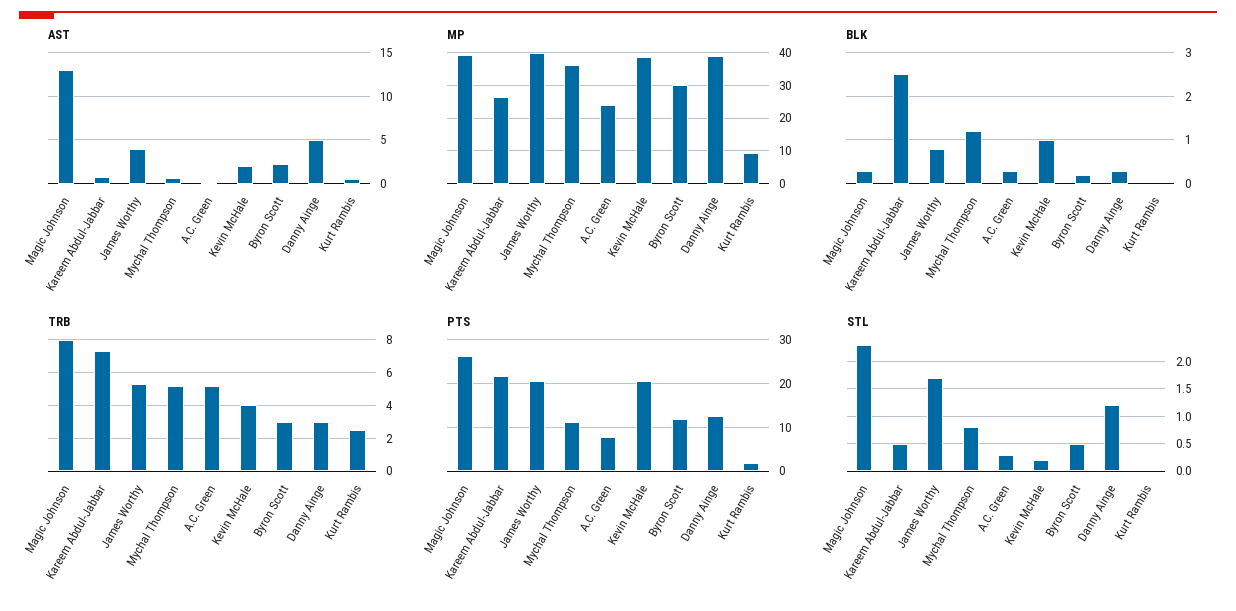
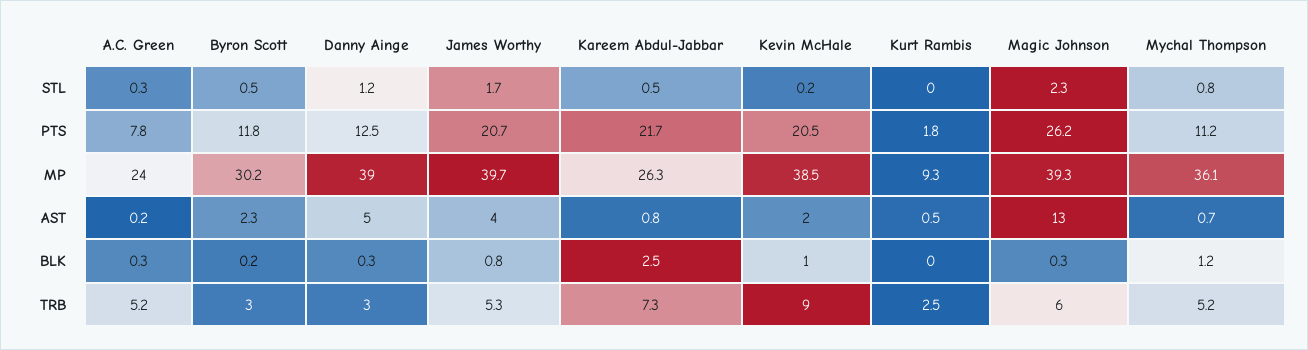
  {
    "AST": {
      "Magic Johnson": 13,
      "Kareem Abdul-Jabbar": 0.8,
      "James Worthy": 4,
      "Mychal Thompson": 0.7,
      "A.C. Green": 0.2,
      "Kevin McHale": 2,
      "Byron Scott": 2.3,
      "Danny Ainge": 5,
      "Kurt Rambis": 0.5
    },
    "MP": {
      "Magic Johnson": 39.3,
      "Kareem Abdul-Jabbar": 26.3,
      "James Worthy": 39.7,
      "Mychal Thompson": 36.1,
      "A.C. Green": 24,
      "Kevin McHale": 38.5,
      "Byron Scott": 30.2,
      "Danny Ainge": 39,
      "Kurt Rambis": 9.3
    },
    "BLK": {
      "Magic Johnson": 0.3,
      "Kareem Abdul-Jabbar": 2.5,
      "James Worthy": 0.8,
      "Mychal Thompson": 1.2,
      "A.C. Green": 0.3,
      "Kevin McHale": 1,
      "Byron Scott": 0.2,
      "Danny Ainge": 0.3,
      "Kurt Rambis": 0
    },
    "TRB": {
-     "Magic Johnson": 8,
+     "Magic Johnson": 6,
      "Kareem Abdul-Jabbar": 7.3,
      "James Worthy": 5.3,
      "Mychal Thompson": 5.2,
      "A.C. Green": 5.2,
-     "Kevin McHale": 4,
+     "Kevin McHale": 9,
      "Byron Scott": 3,
      "Danny Ainge": 3,
      "Kurt Rambis": 2.5
    },
    "PTS": {
      "Magic Johnson": 26.2,
      "Kareem Abdul-Jabbar": 21.7,
      "James Worthy": 20.7,
      "Mychal Thompson": 11.2,
      "A.C. Green": 7.8,
      "Kevin McHale": 20.5,
      "Byron Scott": 11.8,
      "Danny Ainge": 12.5,
      "Kurt Rambis": 1.8
    },
    "STL": {
      "Magic Johnson": 2.3,
      "Kareem Abdul-Jabbar": 0.5,
      "James Worthy": 1.7,
      "Mychal Thompson": 0.8,
      "A.C. Green": 0.3,
      "Kevin McHale": 0.2,
      "Byron Scott": 0.5,
      "Danny Ainge": 1.2,
      "Kurt Rambis": 0
    }
  }

